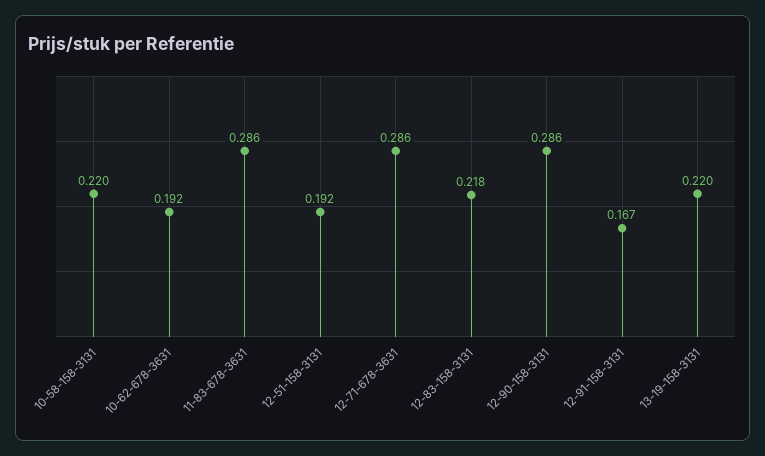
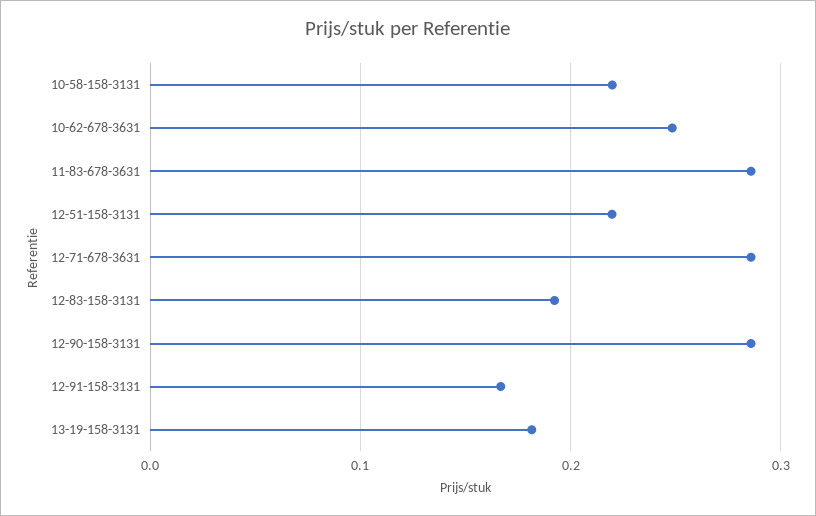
  {
    "10-58-158-3131": 0.22,
-   "10-62-678-3631": 0.192,
+   "10-62-678-3631": 0.25,
    "11-83-678-3631": 0.286,
-   "12-51-158-3131": 0.192,
+   "12-51-158-3131": 0.22,
    "12-71-678-3631": 0.286,
-   "12-83-158-3131": 0.218,
+   "12-83-158-3131": 0.19,
    "12-90-158-3131": 0.286,
    "12-91-158-3131": 0.167,
-   "13-19-158-3131": 0.22
+   "13-19-158-3131": 0.18
  }

